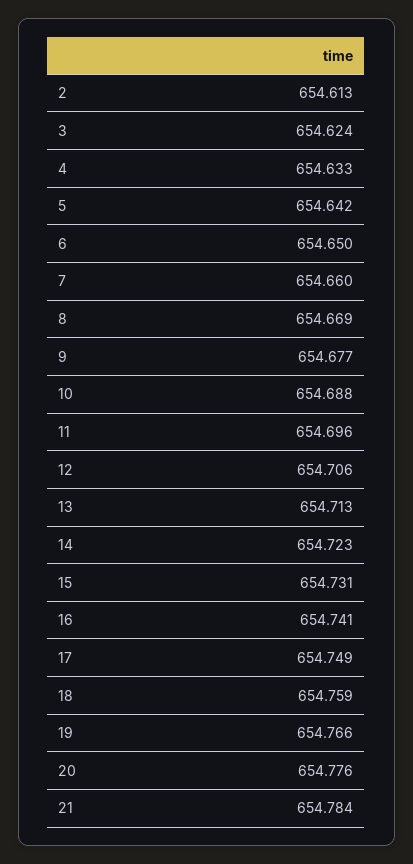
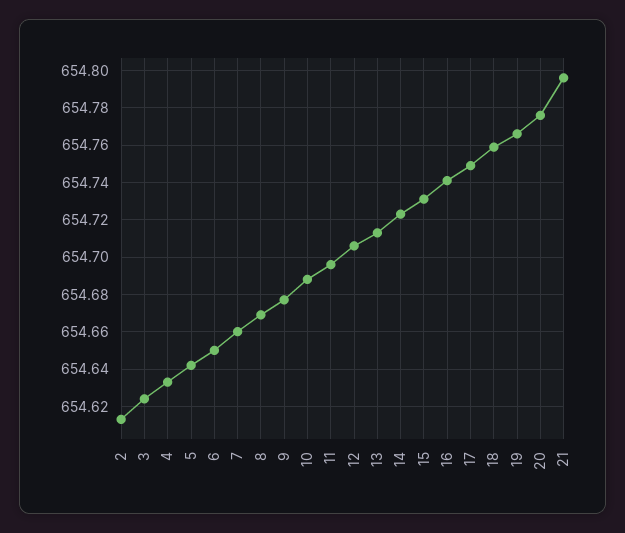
  {
    "2": 654.613,
    "3": 654.624,
    "4": 654.633,
    "5": 654.642,
    "6": 654.65,
    "7": 654.66,
    "8": 654.669,
    "9": 654.677,
    "10": 654.688,
    "11": 654.696,
    "12": 654.706,
    "13": 654.713,
    "14": 654.723,
    "15": 654.731,
    "16": 654.741,
    "17": 654.749,
    "18": 654.759,
    "19": 654.766,
    "20": 654.776,
-   "21": 654.784
+   "21": 654.795
  }

